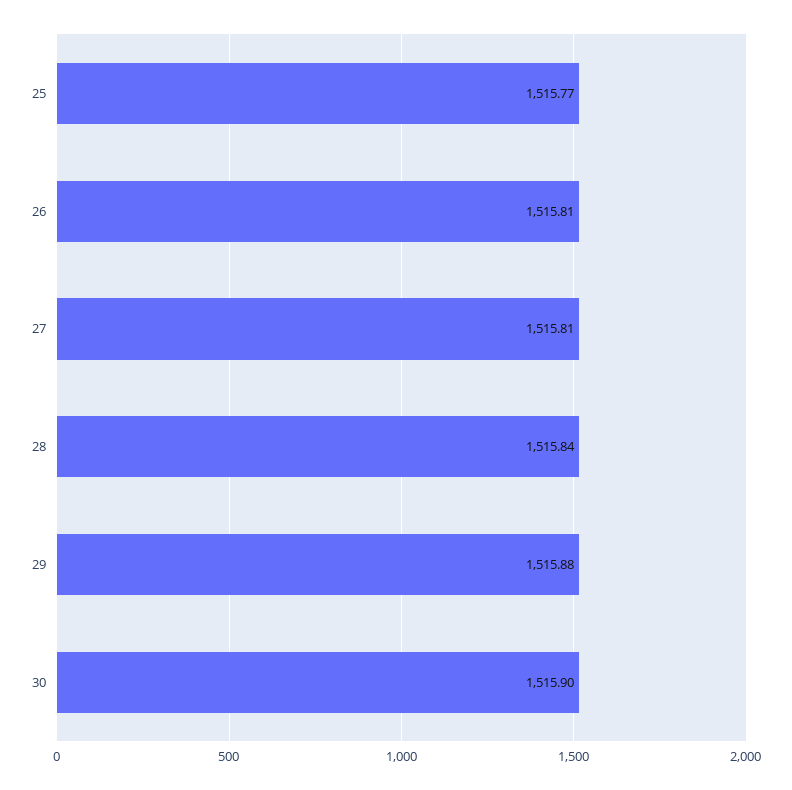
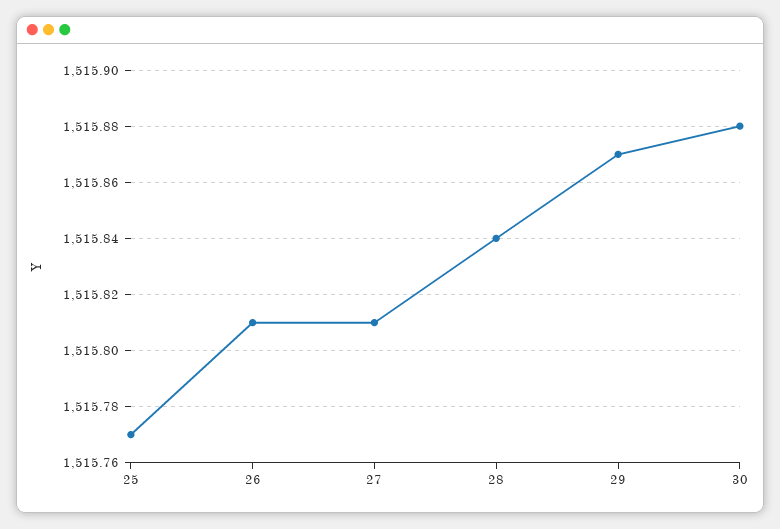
  {
    "25": 1515.77,
    "26": 1515.81,
    "27": 1515.81,
    "28": 1515.84,
-   "29": 1515.88,
+   "29": 1515.87,
-   "30": 1515.9
+   "30": 1515.88
  }

